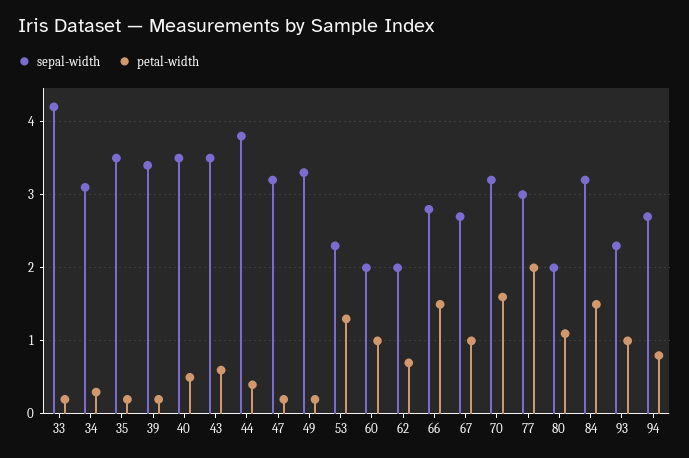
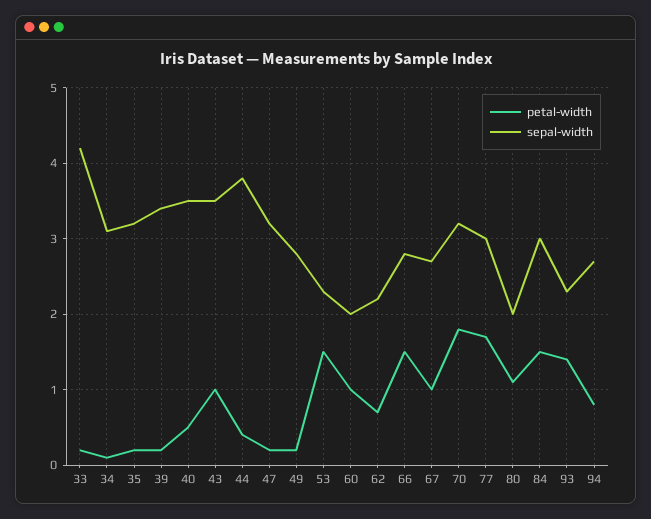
  {
    "sepal-width": {
      "33": 4.2,
      "34": 3.1,
-     "35": 3.5,
+     "35": 3.2,
      "39": 3.4,
      "40": 3.5,
      "43": 3.5,
      "44": 3.8,
      "47": 3.2,
-     "49": 3.3,
+     "49": 2.8,
      "53": 2.3,
      "60": 2,
-     "62": 2,
+     "62": 2.2,
      "66": 2.8,
      "67": 2.7,
      "70": 3.2,
      "77": 3,
      "80": 2,
-     "84": 3.2,
+     "84": 3,
      "93": 2.3,
      "94": 2.7
    },
    "petal-width": {
      "33": 0.2,
-     "34": 0.3,
+     "34": 0.1,
      "35": 0.2,
      "39": 0.2,
      "40": 0.5,
-     "43": 0.6,
+     "43": 1,
      "44": 0.4,
      "47": 0.2,
      "49": 0.2,
-     "53": 1.3,
+     "53": 1.5,
      "60": 1,
      "62": 0.7,
      "66": 1.5,
      "67": 1,
-     "70": 1.6,
+     "70": 1.8,
-     "77": 2,
+     "77": 1.7,
      "80": 1.1,
      "84": 1.5,
-     "93": 1,
+     "93": 1.4,
      "94": 0.8
    }
  }

